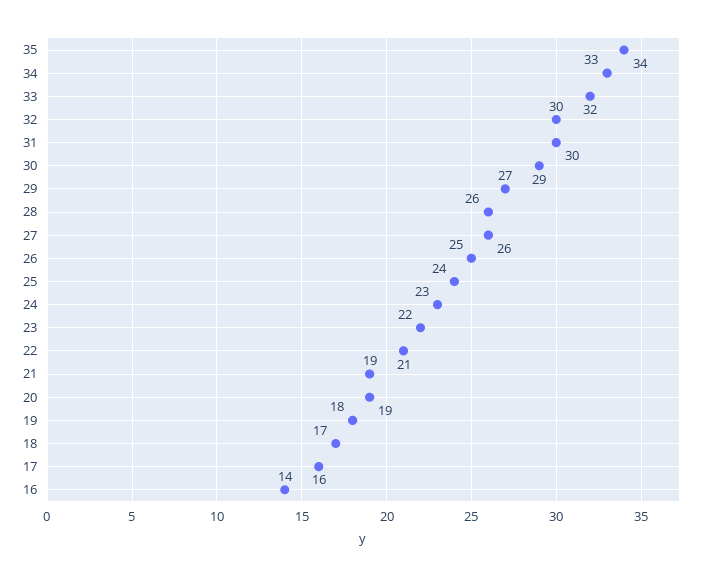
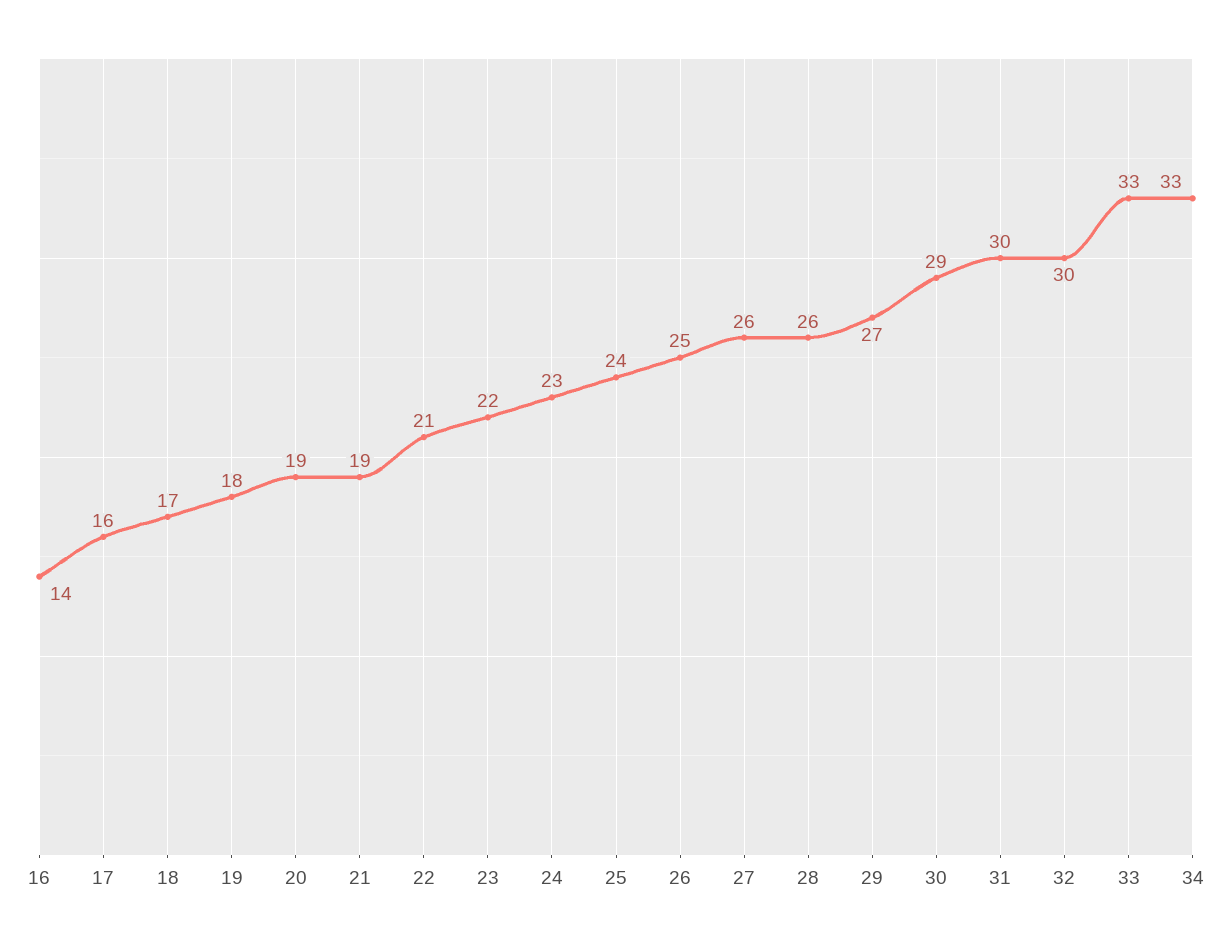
  {
-   "35": 34,
    "34": 33,
-   "33": 32,
+   "33": 33,
    "32": 30,
    "31": 30,
    "30": 29,
    "29": 27,
    "28": 26,
    "27": 26,
    "26": 25,
    "25": 24,
    "24": 23,
    "23": 22,
    "22": 21,
    "21": 19,
    "20": 19,
    "19": 18,
    "18": 17,
    "17": 16,
    "16": 14
  }

